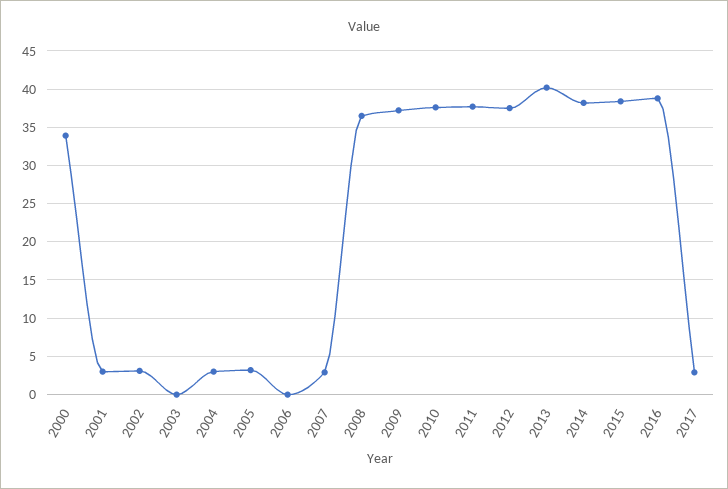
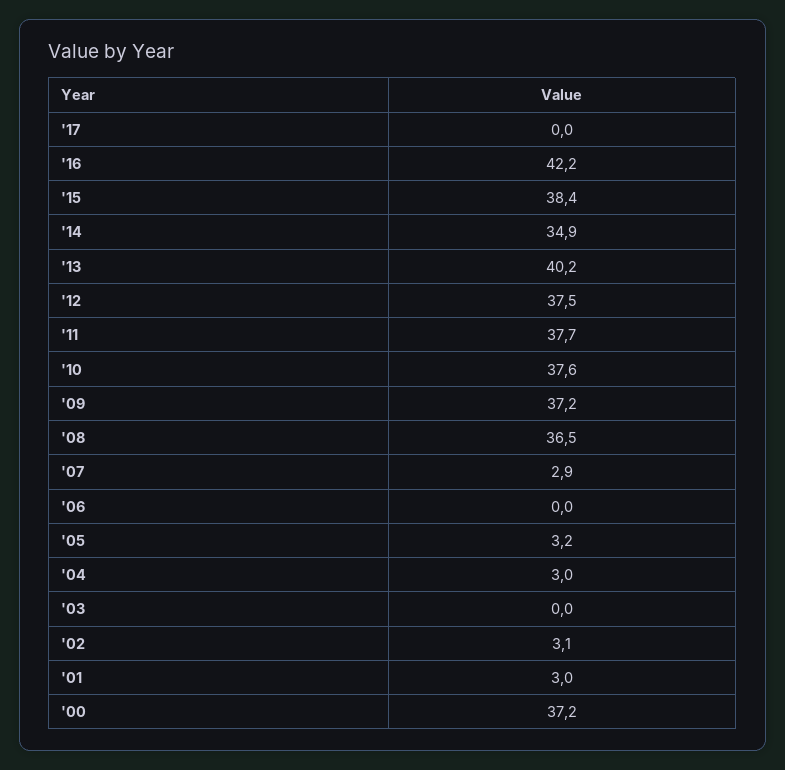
  {
-   "2000": 34,
+   "2000": 37.2,
    "2001": 3,
    "2002": 3.1,
    "2003": 0,
    "2004": 3,
    "2005": 3.2,
    "2006": 0,
    "2007": 2.9,
    "2008": 36.5,
    "2009": 37.2,
    "2010": 37.6,
    "2011": 37.7,
    "2012": 37.5,
    "2013": 40.2,
-   "2014": 38,
+   "2014": 34.9,
    "2015": 38.4,
-   "2016": 39,
+   "2016": 42.2,
-   "2017": 3
+   "2017": 0
  }

